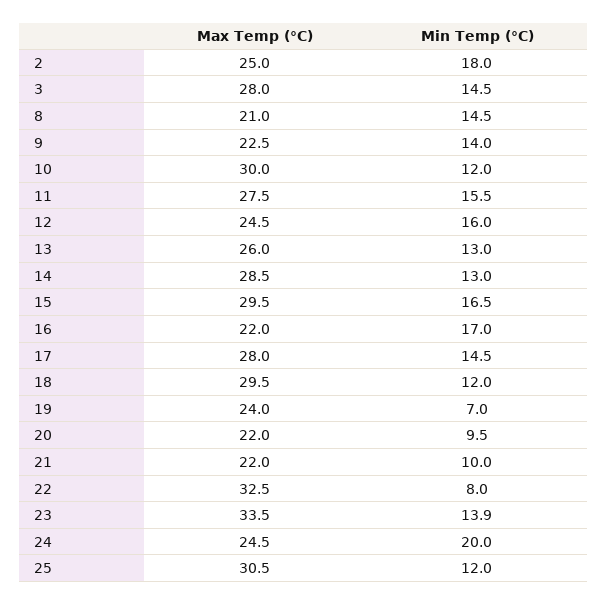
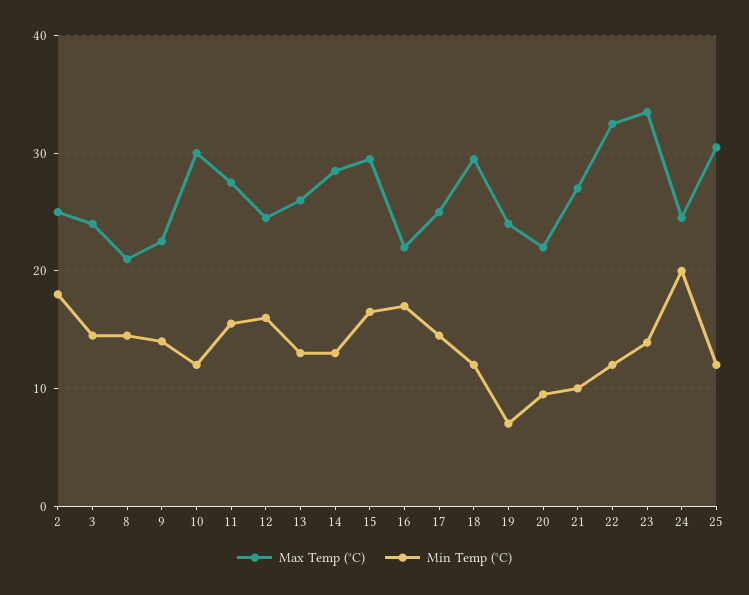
  {
    "Max Temp (°C)": {
      "2": 25,
-     "3": 28,
+     "3": 24,
      "8": 21,
      "9": 22.5,
      "10": 30,
      "11": 27.5,
      "12": 24.5,
      "13": 26,
      "14": 28.5,
      "15": 29.5,
      "16": 22,
-     "17": 28,
+     "17": 25,
      "18": 29.5,
      "19": 24,
      "20": 22,
-     "21": 22,
+     "21": 27,
      "22": 32.5,
      "23": 33.5,
      "24": 24.5,
      "25": 30.5
    },
    "Min Temp (°C)": {
      "2": 18,
      "3": 14.5,
      "8": 14.5,
      "9": 14,
      "10": 12,
      "11": 15.5,
      "12": 16,
      "13": 13,
      "14": 13,
      "15": 16.5,
      "16": 17,
      "17": 14.5,
      "18": 12,
      "19": 7,
      "20": 9.5,
      "21": 10,
-     "22": 8,
+     "22": 12,
      "23": 13.9,
      "24": 20,
      "25": 12
    }
  }

